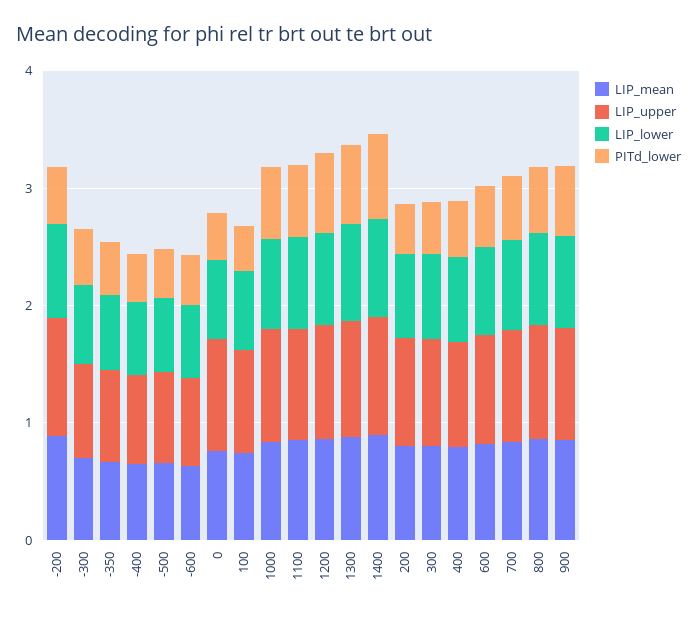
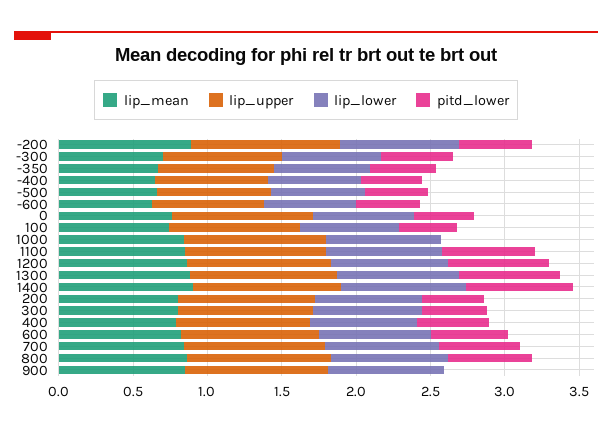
  {
    "LIP_mean": {
      "-200": 0.9,
      "-300": 0.7,
      "-350": 0.7,
      "-400": 0.7,
      "-500": 0.7,
      "-600": 0.6,
      "0": 0.8,
      "100": 0.7,
      "1000": 0.8,
      "1100": 0.9,
      "1200": 0.9,
      "1300": 0.9,
      "1400": 0.9,
      "200": 0.8,
      "300": 0.8,
      "400": 0.8,
      "600": 0.8,
      "700": 0.8,
      "800": 0.9,
      "900": 0.9
    },
    "LIP_upper": {
      "-200": 1,
      "-300": 0.8,
      "-350": 0.8,
      "-400": 0.8,
      "-500": 0.8,
      "-600": 0.8,
      "0": 1,
      "100": 0.9,
      "1000": 1,
      "1100": 1,
      "1200": 1,
      "1300": 1,
      "1400": 1,
      "200": 0.9,
      "300": 0.9,
      "400": 0.9,
      "600": 0.9,
      "700": 1,
      "800": 1,
      "900": 1
    },
    "LIP_lower": {
      "-200": 0.8,
      "-300": 0.7,
      "-350": 0.6,
      "-400": 0.6,
      "-500": 0.6,
      "-600": 0.6,
      "0": 0.7,
      "100": 0.7,
      "1000": 0.8,
      "1100": 0.8,
      "1200": 0.8,
      "1300": 0.8,
      "1400": 0.8,
      "200": 0.7,
      "300": 0.7,
      "400": 0.7,
      "600": 0.8,
      "700": 0.8,
      "800": 0.8,
      "900": 0.8
    },
    "PITd_lower": {
      "-200": 0.5,
      "-300": 0.5,
      "-350": 0.5,
      "-400": 0.4,
      "-500": 0.4,
      "-600": 0.4,
      "0": 0.4,
      "100": 0.4,
-     "1000": 0.6,
+     "1000": 0,
      "1100": 0.6,
      "1200": 0.7,
      "1300": 0.7,
      "1400": 0.7,
      "200": 0.4,
      "300": 0.4,
      "400": 0.5,
      "600": 0.5,
      "700": 0.5,
      "800": 0.6,
-     "900": 0.6
+     "900": 0
    }
  }

